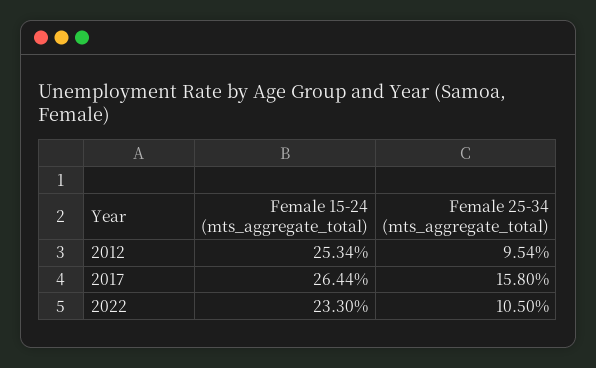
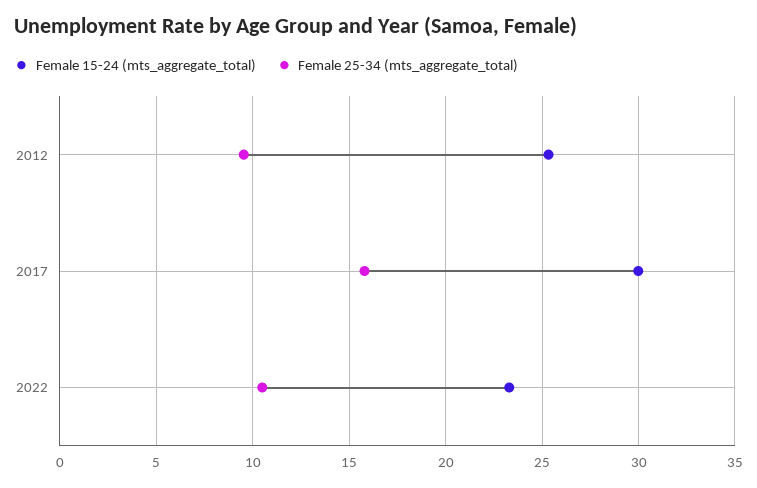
  {
    "Female 15-24 (mts_aggregate_total)": {
      "2012": 25.34,
-     "2017": 26.44,
+     "2017": 30,
      "2022": 23.3
    },
    "Female 25-34 (mts_aggregate_total)": {
      "2012": 9.54,
      "2017": 15.8,
      "2022": 10.5
    }
  }

